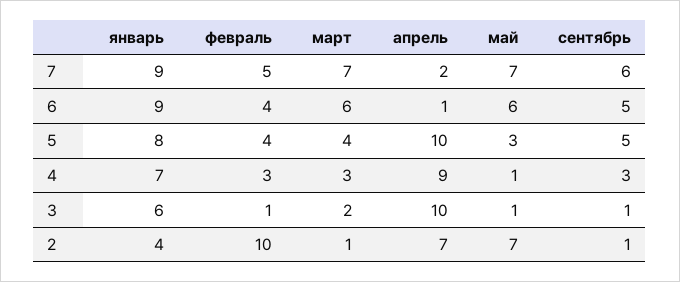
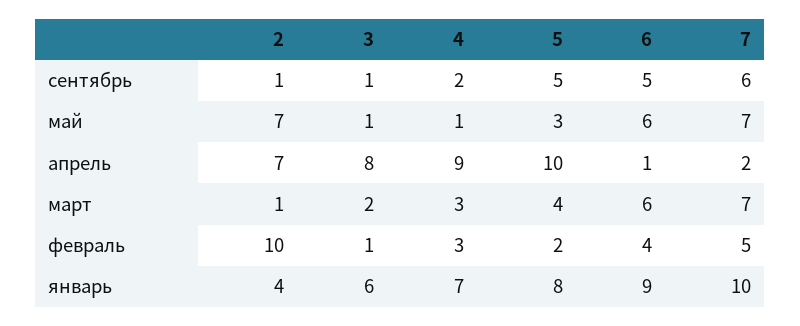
  {
    "январь": {
-     "7": 9,
+     "7": 10,
      "6": 9,
      "5": 8,
      "4": 7,
      "3": 6,
      "2": 4
    },
    "февраль": {
      "7": 5,
      "6": 4,
-     "5": 4,
+     "5": 2,
      "4": 3,
      "3": 1,
      "2": 10
    },
    "март": {
      "7": 7,
      "6": 6,
      "5": 4,
      "4": 3,
      "3": 2,
      "2": 1
    },
    "апрель": {
      "7": 2,
      "6": 1,
      "5": 10,
      "4": 9,
-     "3": 10,
+     "3": 8,
      "2": 7
    },
    "май": {
      "7": 7,
      "6": 6,
      "5": 3,
      "4": 1,
      "3": 1,
      "2": 7
    },
    "сентябрь": {
      "7": 6,
      "6": 5,
      "5": 5,
-     "4": 3,
+     "4": 2,
      "3": 1,
      "2": 1
    }
  }

